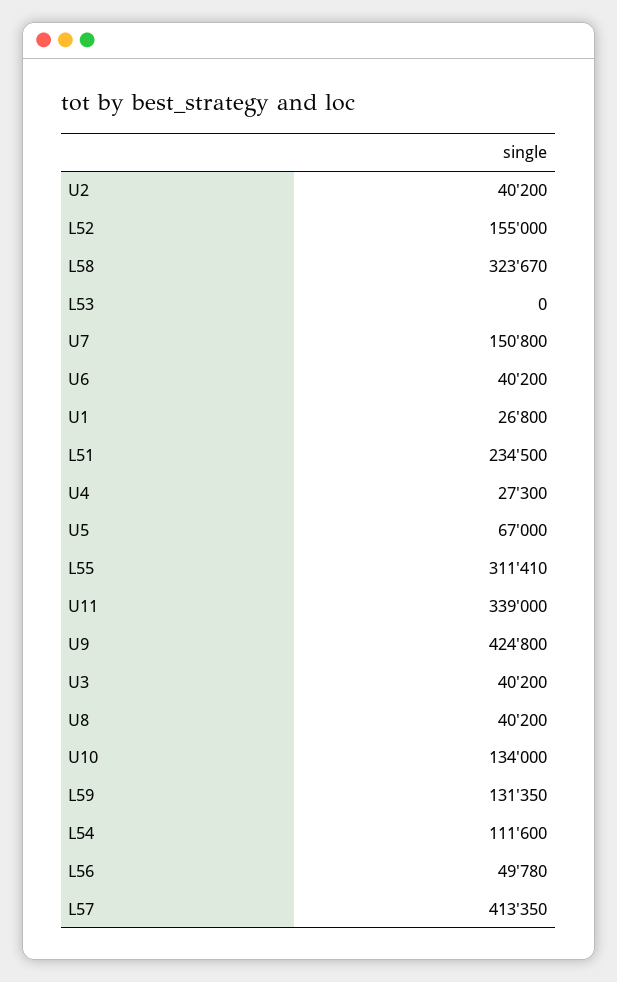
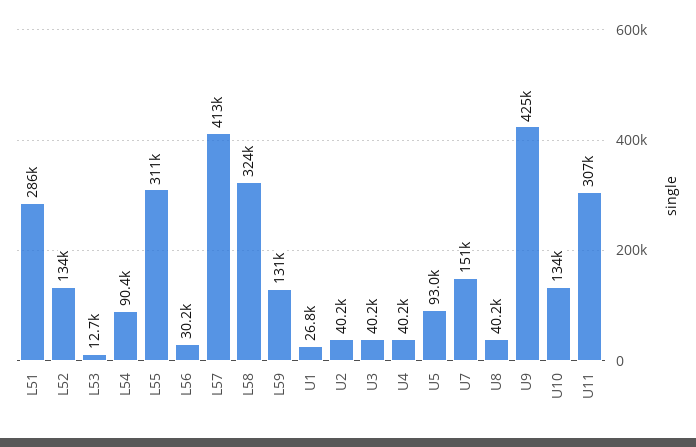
  {
    "U2": 40200,
-   "L52": 155000,
+   "L52": 134000,
    "L58": 323670,
-   "L53": 0,
+   "L53": 12700,
    "U7": 150800,
-   "U6": 40200,
    "U1": 26800,
-   "L51": 234500,
+   "L51": 286000,
-   "U4": 27300,
+   "U4": 40200,
-   "U5": 67000,
+   "U5": 93000,
    "L55": 311410,
-   "U11": 339000,
+   "U11": 307000,
    "U9": 424800,
    "U3": 40200,
    "U8": 40200,
    "U10": 134000,
    "L59": 131350,
-   "L54": 111600,
+   "L54": 90400,
-   "L56": 49780,
+   "L56": 30200,
    "L57": 413350
  }

